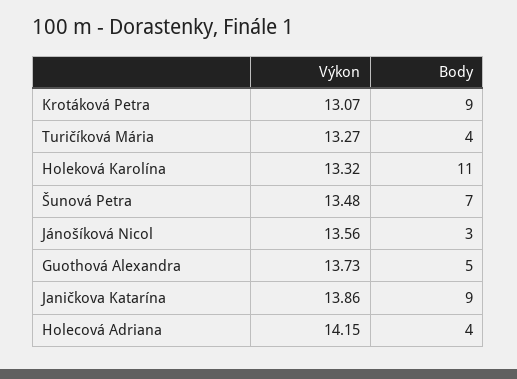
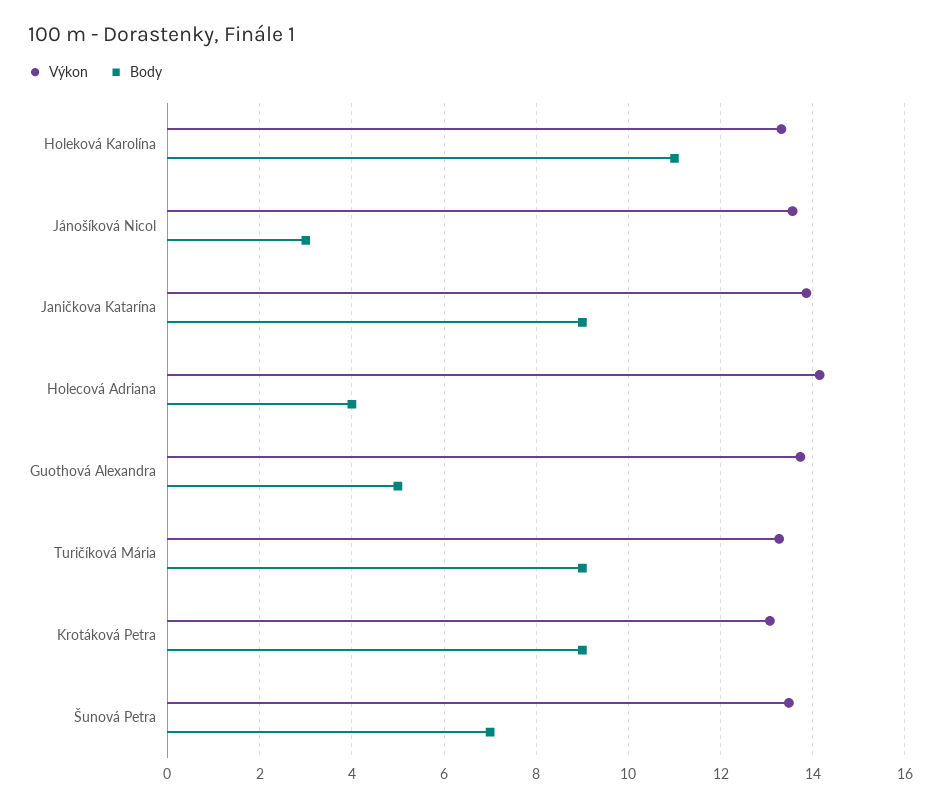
  {
    "Výkon": {
      "Krotáková Petra": 13.07,
      "Turičíková Mária": 13.27,
      "Holeková Karolína": 13.32,
      "Šunová Petra": 13.48,
      "Jánošíková Nicol": 13.56,
      "Guothová Alexandra": 13.73,
      "Janičkova Katarína": 13.86,
      "Holecová Adriana": 14.15
    },
    "Body": {
      "Krotáková Petra": 9,
-     "Turičíková Mária": 4,
+     "Turičíková Mária": 9,
      "Holeková Karolína": 11,
      "Šunová Petra": 7,
      "Jánošíková Nicol": 3,
      "Guothová Alexandra": 5,
      "Janičkova Katarína": 9,
      "Holecová Adriana": 4
    }
  }

